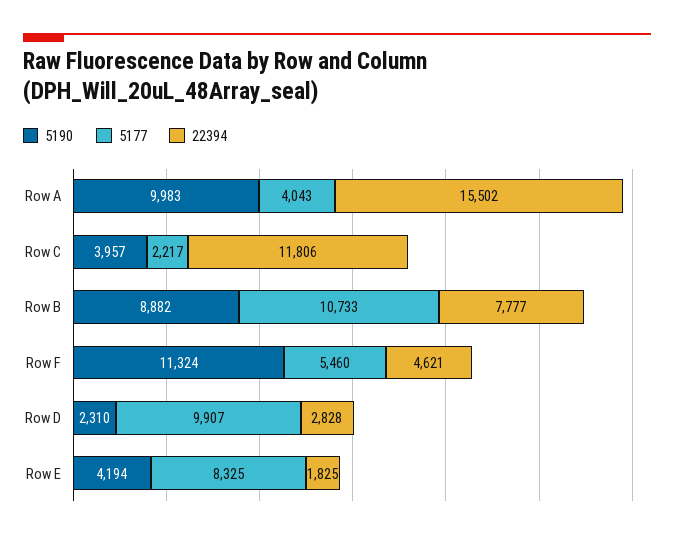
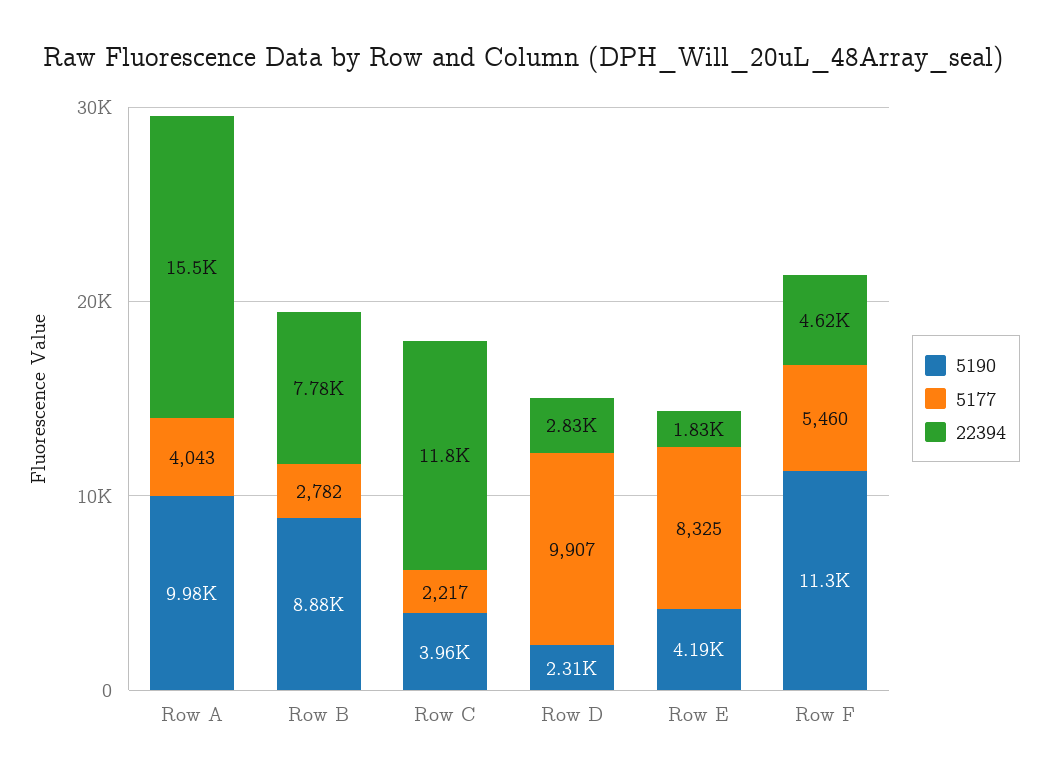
  {
    "5190": {
      "Row A": 9983,
      "Row C": 3957,
      "Row B": 8882,
      "Row F": 11324,
      "Row D": 2310,
      "Row E": 4194
    },
    "5177": {
      "Row A": 4043,
      "Row C": 2217,
-     "Row B": 10733,
+     "Row B": 2782,
      "Row F": 5460,
      "Row D": 9907,
      "Row E": 8325
    },
    "22394": {
      "Row A": 15502,
      "Row C": 11806,
      "Row B": 7777,
      "Row F": 4621,
      "Row D": 2828,
      "Row E": 1825
    }
  }

